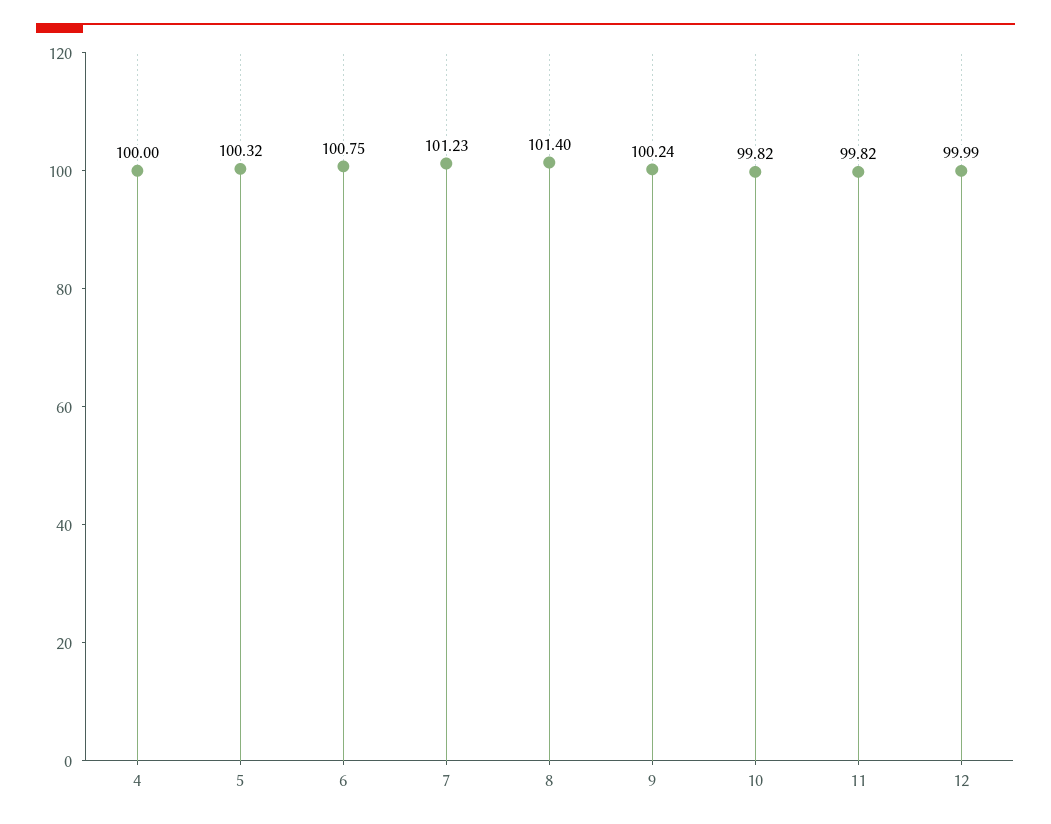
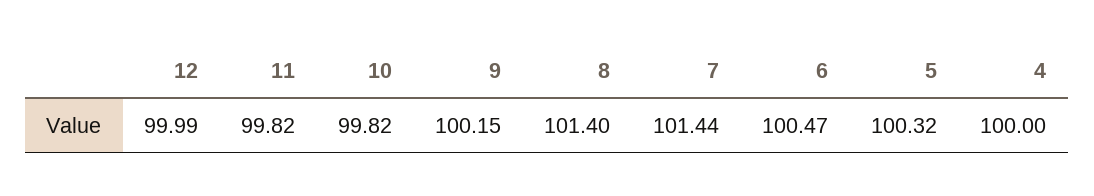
  {
    "4": 100,
    "5": 100.32,
-   "6": 100.75,
+   "6": 100.47,
-   "7": 101.23,
+   "7": 101.44,
    "8": 101.4,
-   "9": 100.24,
+   "9": 100.15,
    "10": 99.82,
    "11": 99.82,
    "12": 99.99
  }

